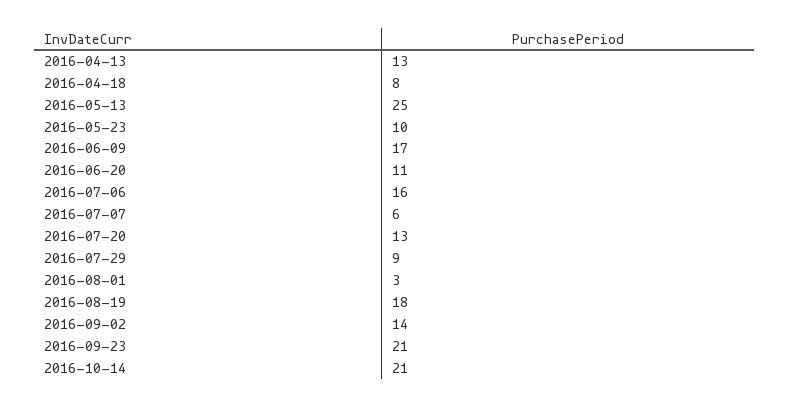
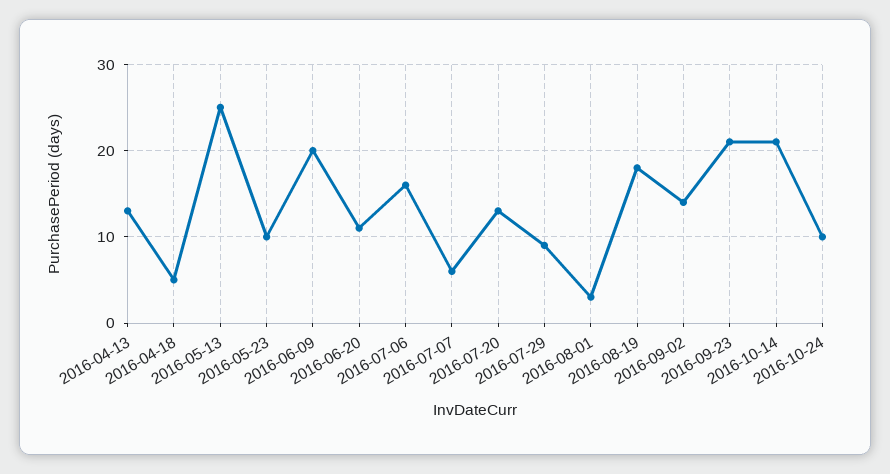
  {
    "2016-04-13": 13,
-   "2016-04-18": 8,
+   "2016-04-18": 5,
    "2016-05-13": 25,
    "2016-05-23": 10,
-   "2016-06-09": 17,
+   "2016-06-09": 20,
    "2016-06-20": 11,
    "2016-07-06": 16,
    "2016-07-07": 6,
    "2016-07-20": 13,
    "2016-07-29": 9,
    "2016-08-01": 3,
    "2016-08-19": 18,
    "2016-09-02": 14,
    "2016-09-23": 21,
-   "2016-10-14": 21
+   "2016-10-14": 21,
+   "2016-10-24": 10
  }

